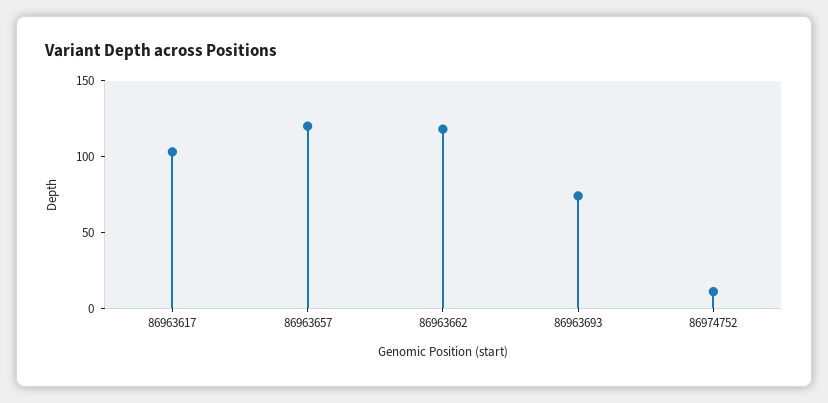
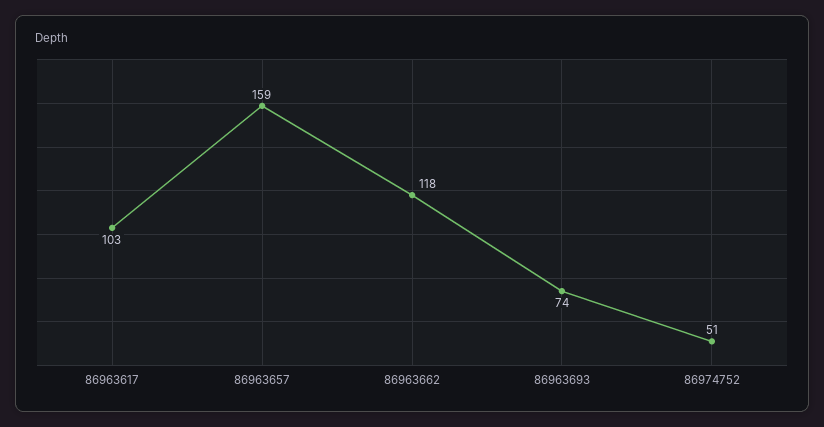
  {
    "86963617": 103,
-   "86963657": 120,
+   "86963657": 159,
    "86963662": 118,
    "86963693": 74,
-   "86974752": 10
+   "86974752": 51
  }

